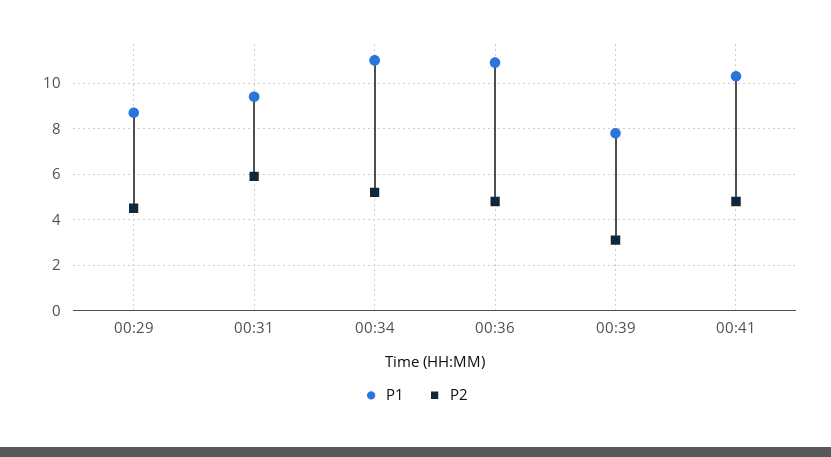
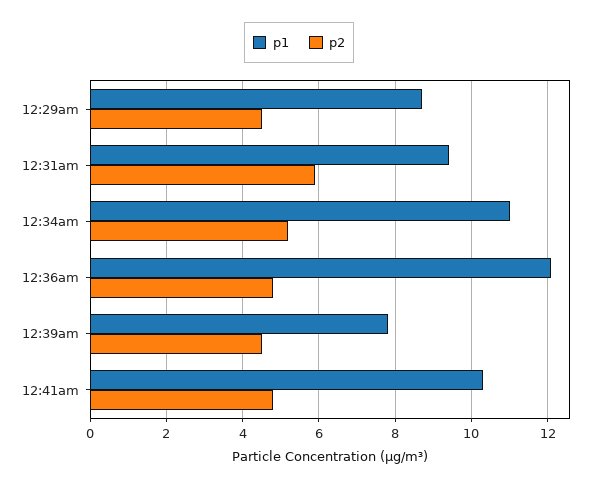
  {
    "P1": {
      "00:29": 8.5,
      "00:31": 9.5,
      "00:34": 11,
-     "00:36": 11,
+     "00:36": 12,
      "00:39": 8,
      "00:41": 10.5
    },
    "P2": {
      "00:29": 4.5,
      "00:31": 6,
      "00:34": 5,
      "00:36": 5,
-     "00:39": 3,
+     "00:39": 4.5,
      "00:41": 5
    }
  }

